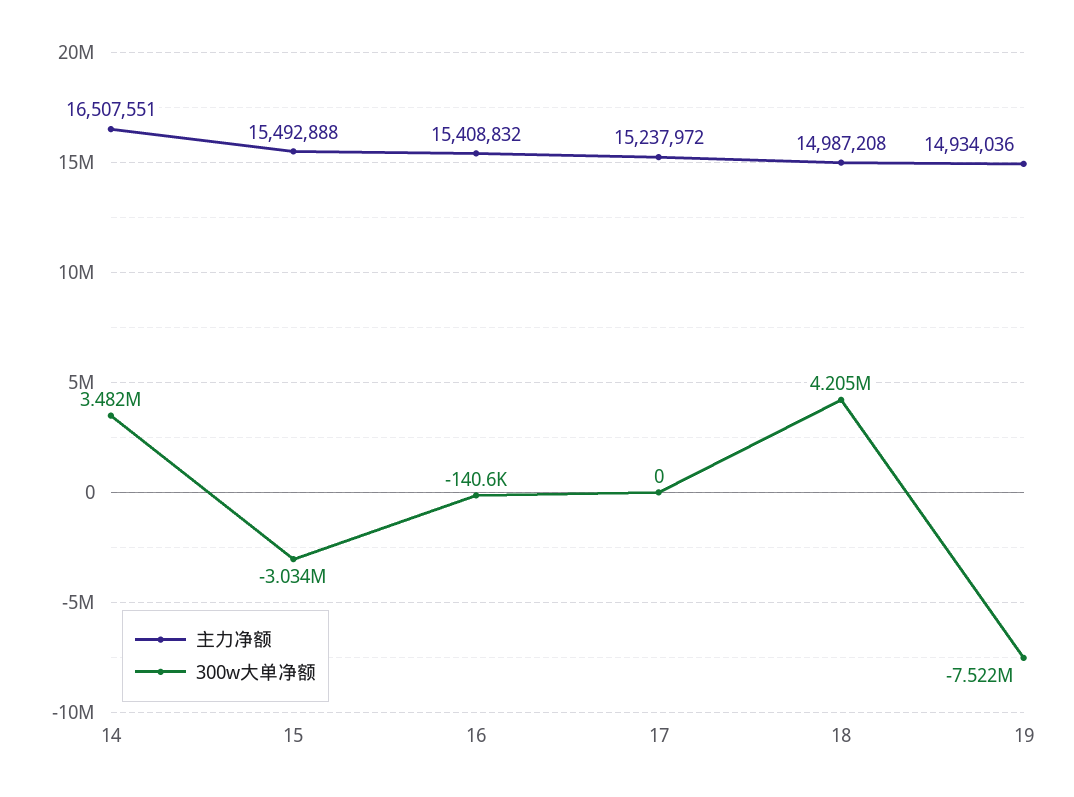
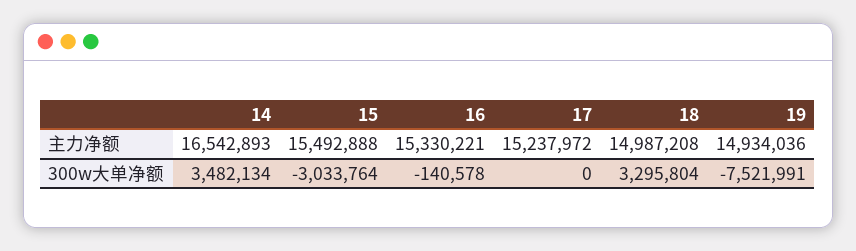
  {
    "主力净额": {
-     "14": 16507551,
+     "14": 16542893,
      "15": 15492888,
-     "16": 15408832,
+     "16": 15330221,
      "17": 15237972,
      "18": 14987208,
      "19": 14934036
    },
    "300w大单净额": {
      "14": 3482134,
      "15": -3033764,
      "16": -140578,
      "17": 0,
-     "18": 4205000,
+     "18": 3295804,
      "19": -7521991
    }
  }

